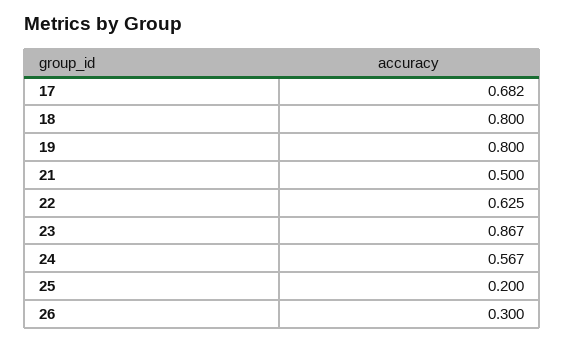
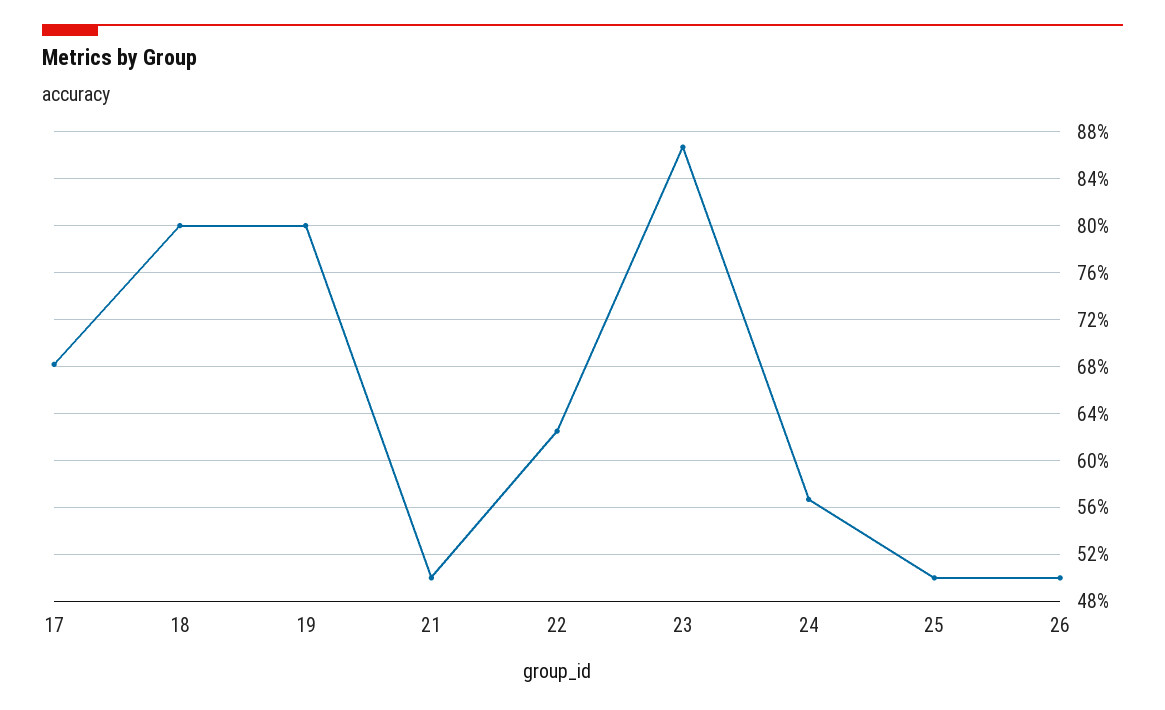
  {
    "17": 0.682,
    "18": 0.8,
    "19": 0.8,
    "21": 0.5,
    "22": 0.625,
    "23": 0.867,
    "24": 0.567,
-   "25": 0.2,
+   "25": 0.5,
-   "26": 0.3
+   "26": 0.5
  }

